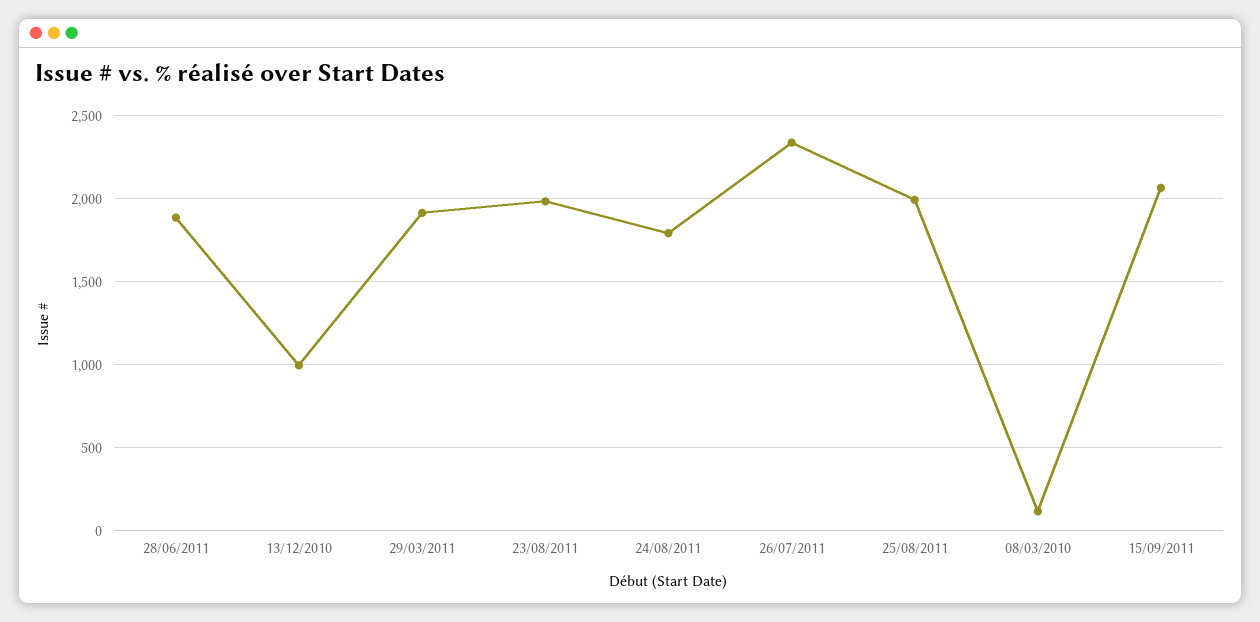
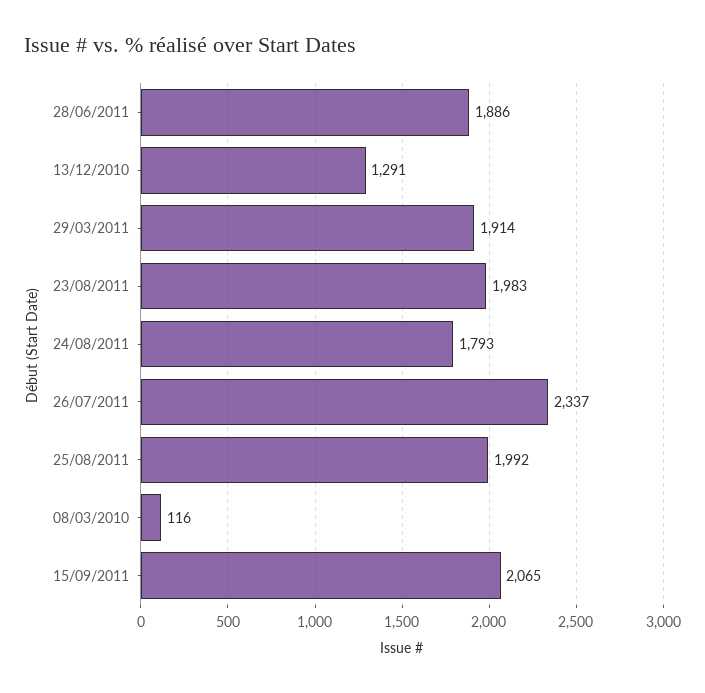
  {
    "28/06/2011": 1886,
-   "13/12/2010": 1000,
+   "13/12/2010": 1291,
    "29/03/2011": 1914,
    "23/08/2011": 1983,
    "24/08/2011": 1793,
    "26/07/2011": 2337,
    "25/08/2011": 1992,
    "08/03/2010": 116,
    "15/09/2011": 2065
  }

